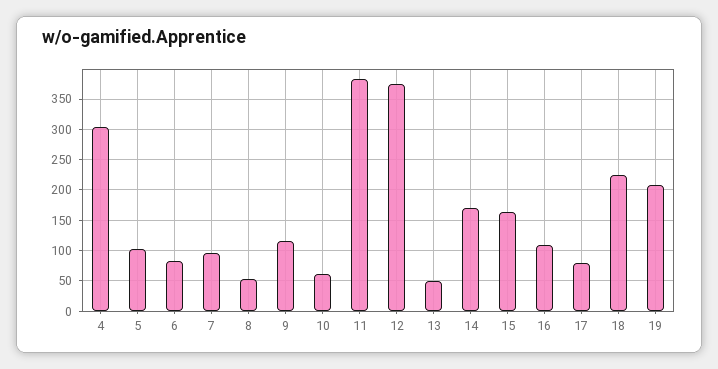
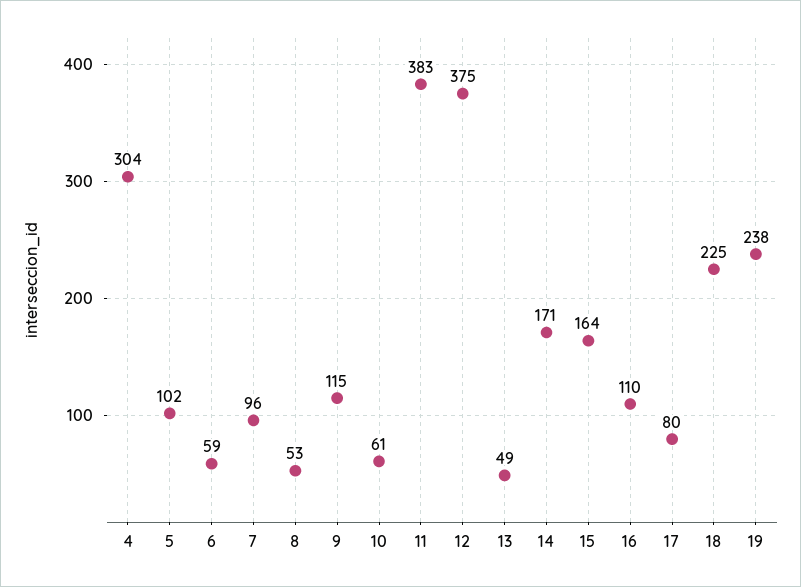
  {
    "4": 304,
    "5": 102,
-   "6": 80,
+   "6": 59,
    "7": 96,
    "8": 53,
    "9": 115,
    "10": 61,
    "11": 383,
    "12": 375,
    "13": 49,
    "14": 171,
    "15": 164,
    "16": 110,
    "17": 80,
    "18": 225,
-   "19": 210
+   "19": 238
  }

